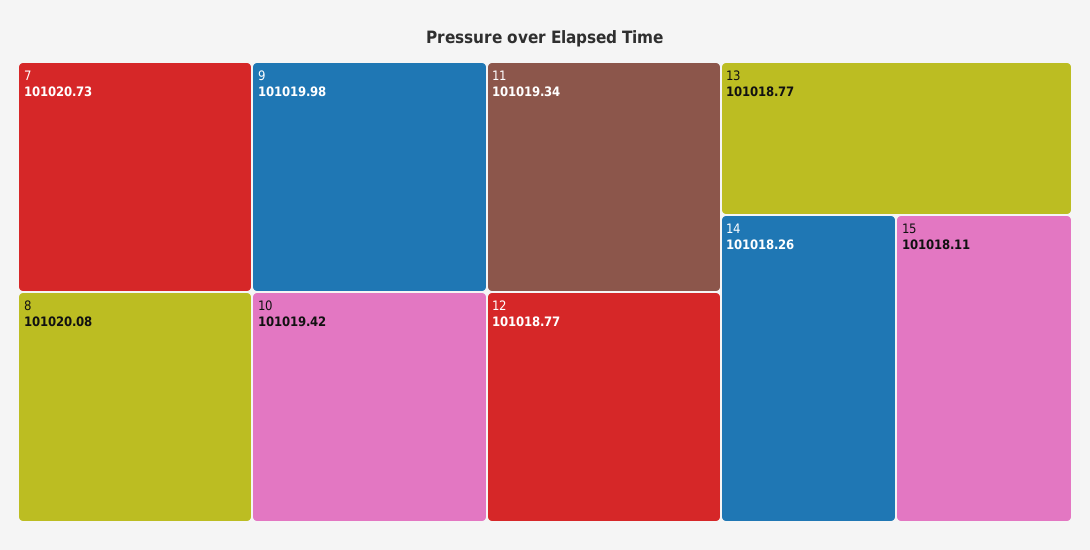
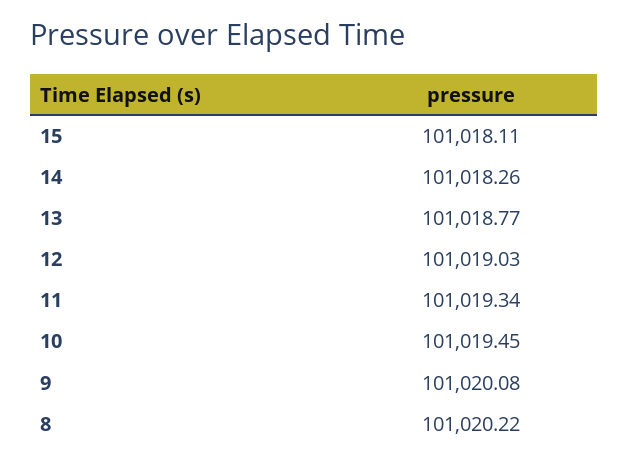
  {
-   "7": 101020.73,
-   "8": 101020.08,
+   "8": 101020.22,
-   "9": 101019.98,
+   "9": 101020.08,
-   "10": 101019.42,
+   "10": 101019.45,
    "11": 101019.34,
-   "12": 101018.77,
+   "12": 101019.03,
    "13": 101018.77,
    "14": 101018.26,
    "15": 101018.11
  }

